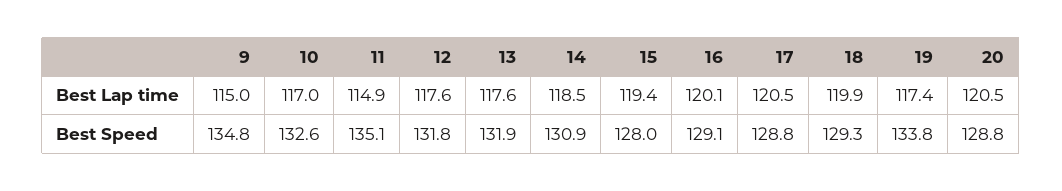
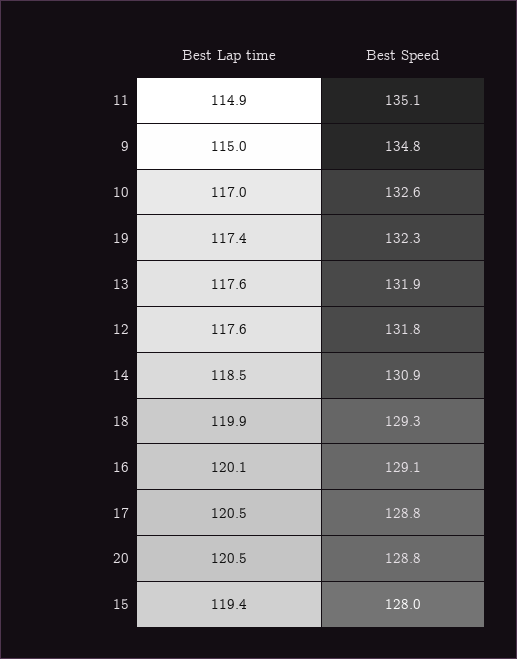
  {
    "9": {
      "Best Lap time": 115,
      "Best Speed": 134.8
    },
    "10": {
      "Best Lap time": 117,
      "Best Speed": 132.6
    },
    "11": {
      "Best Lap time": 114.9,
      "Best Speed": 135.1
    },
    "12": {
      "Best Lap time": 117.6,
      "Best Speed": 131.8
    },
    "13": {
      "Best Lap time": 117.6,
      "Best Speed": 131.9
    },
    "14": {
      "Best Lap time": 118.5,
      "Best Speed": 130.9
    },
    "15": {
      "Best Lap time": 119.4,
      "Best Speed": 128
    },
    "16": {
      "Best Lap time": 120.1,
      "Best Speed": 129.1
    },
    "17": {
      "Best Lap time": 120.5,
      "Best Speed": 128.8
    },
    "18": {
      "Best Lap time": 119.9,
      "Best Speed": 129.3
    },
    "19": {
      "Best Lap time": 117.4,
-     "Best Speed": 133.8
+     "Best Speed": 132.3
    },
    "20": {
      "Best Lap time": 120.5,
      "Best Speed": 128.8
    }
  }

